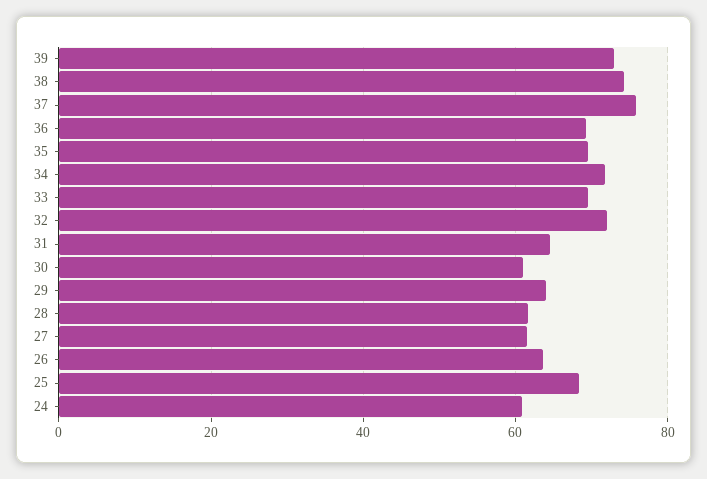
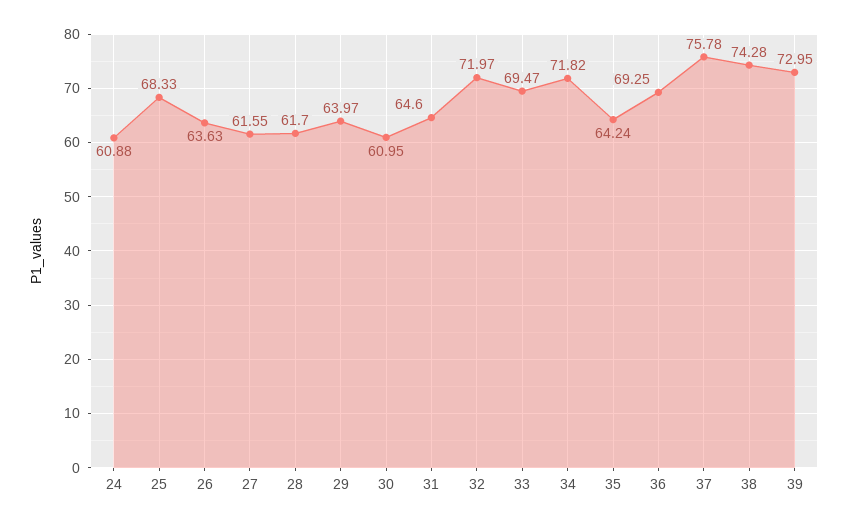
  {
    "39": 72.95,
    "38": 74.28,
    "37": 75.78,
    "36": 69.25,
-   "35": 70,
+   "35": 64.24,
    "34": 71.82,
    "33": 69.47,
    "32": 71.97,
    "31": 64.6,
    "30": 60.95,
    "29": 63.97,
    "28": 61.7,
    "27": 61.55,
    "26": 63.63,
    "25": 68.33,
    "24": 60.88
  }

